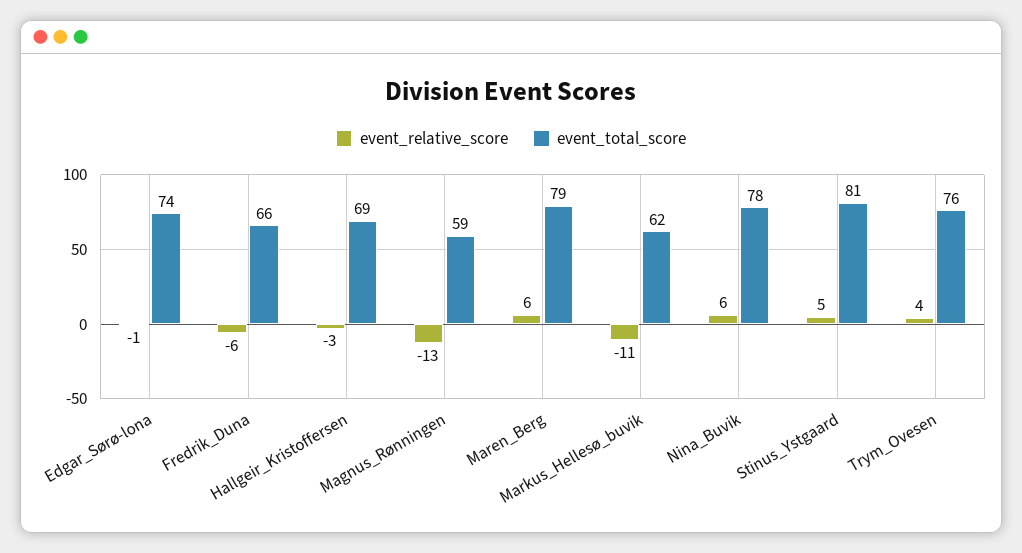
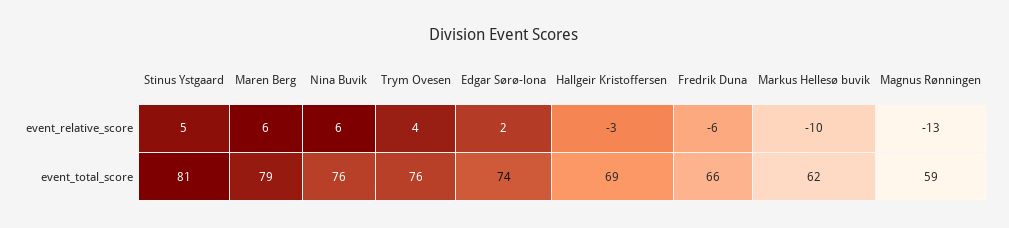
  {
    "event_relative_score": {
-     "Edgar_Sørø-lona": -1,
+     "Edgar_Sørø-lona": 2,
      "Fredrik_Duna": -6,
      "Hallgeir_Kristoffersen": -3,
      "Magnus_Rønningen": -13,
      "Maren_Berg": 6,
-     "Markus_Hellesø_buvik": -11,
+     "Markus_Hellesø_buvik": -10,
      "Nina_Buvik": 6,
      "Stinus_Ystgaard": 5,
      "Trym_Ovesen": 4
    },
    "event_total_score": {
      "Edgar_Sørø-lona": 74,
      "Fredrik_Duna": 66,
      "Hallgeir_Kristoffersen": 69,
      "Magnus_Rønningen": 59,
      "Maren_Berg": 79,
      "Markus_Hellesø_buvik": 62,
-     "Nina_Buvik": 78,
+     "Nina_Buvik": 76,
      "Stinus_Ystgaard": 81,
      "Trym_Ovesen": 76
    }
  }

